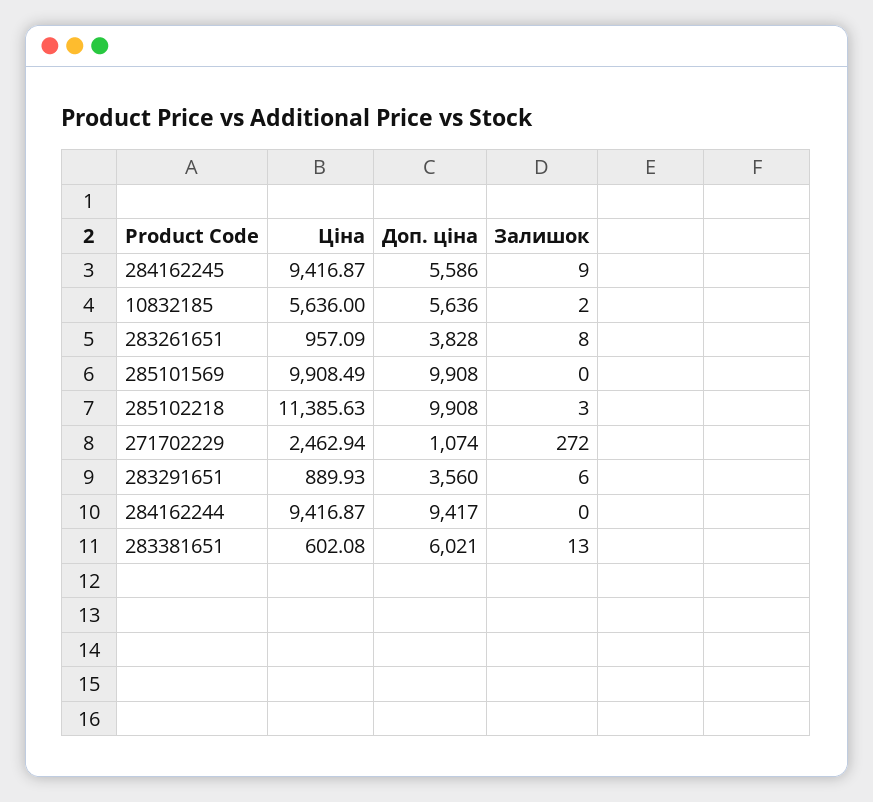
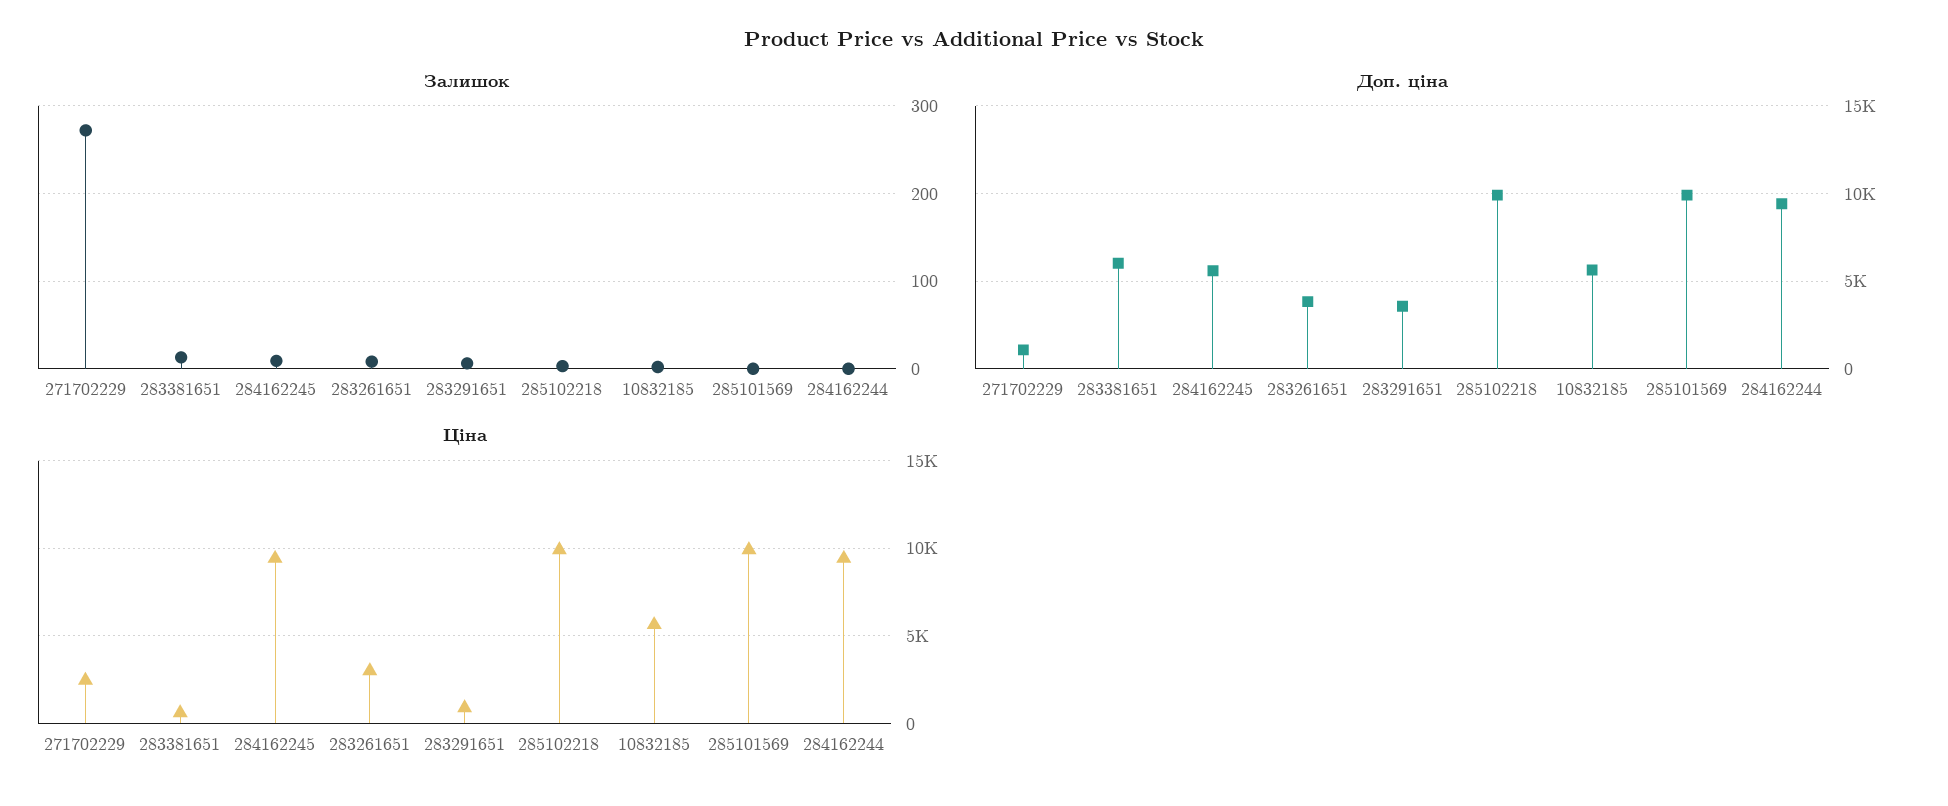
  {
    "Ціна": {
      "284162245": 9416.87,
      "10832185": 5636,
-     "283261651": 957.09,
+     "283261651": 3000,
      "285101569": 9908.49,
-     "285102218": 11385.63,
+     "285102218": 10000,
      "271702229": 2462.94,
      "283291651": 889.93,
      "284162244": 9416.87,
      "283381651": 602.08
    },
    "Доп. ціна": {
      "284162245": 5586,
      "10832185": 5636,
      "283261651": 3828,
      "285101569": 9908,
      "285102218": 9908,
      "271702229": 1074,
      "283291651": 3560,
      "284162244": 9417,
      "283381651": 6021
    },
    "Залишок": {
      "284162245": 9,
      "10832185": 2,
      "283261651": 8,
      "285101569": 0,
      "285102218": 3,
      "271702229": 272,
      "283291651": 6,
      "284162244": 0,
      "283381651": 13
    }
  }

